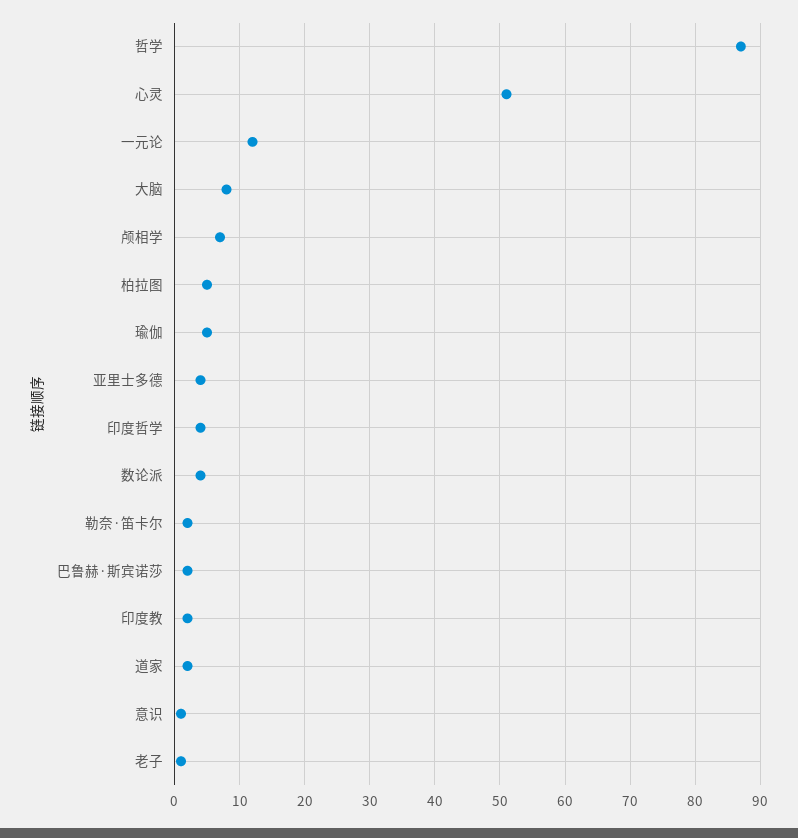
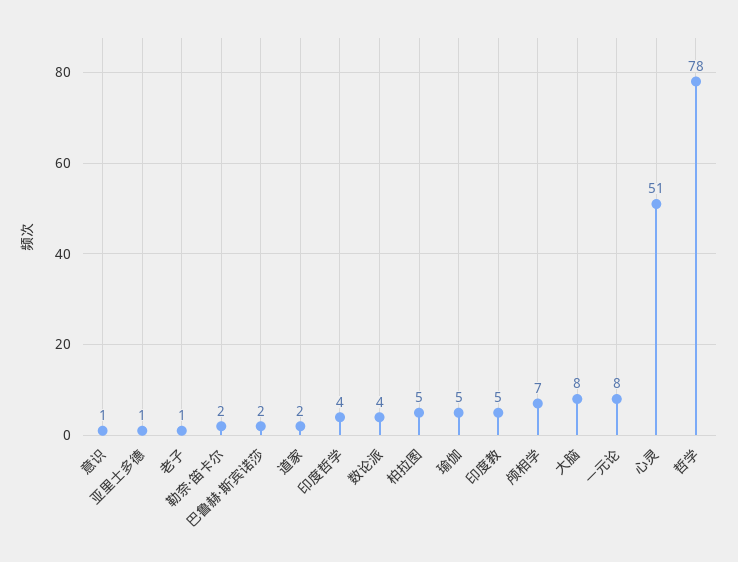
  {
-   "哲学": 87,
+   "哲学": 78,
    "心灵": 51,
-   "一元论": 12,
+   "一元论": 8,
    "大脑": 8,
    "颅相学": 7,
    "柏拉图": 5,
    "瑜伽": 5,
-   "亚里士多德": 4,
+   "亚里士多德": 1,
    "印度哲学": 4,
    "数论派": 4,
    "勒奈·笛卡尔": 2,
    "巴鲁赫·斯宾诺莎": 2,
-   "印度教": 2,
+   "印度教": 5,
    "道家": 2,
    "意识": 1,
    "老子": 1
  }

